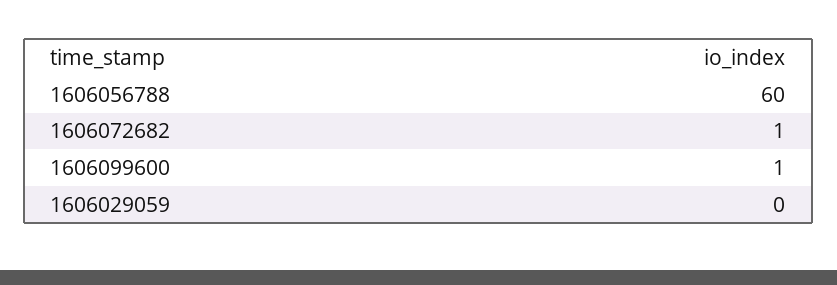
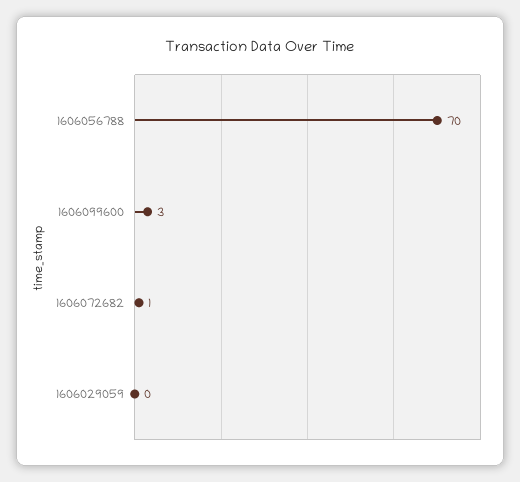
  {
-   "1606056788": 60,
+   "1606056788": 70,
    "1606072682": 1,
-   "1606099600": 1,
+   "1606099600": 3,
    "1606029059": 0
  }

